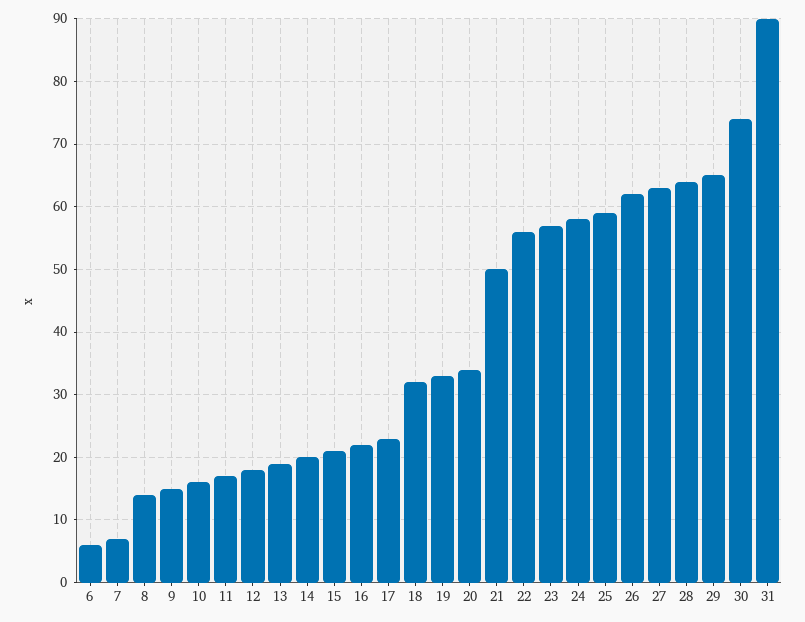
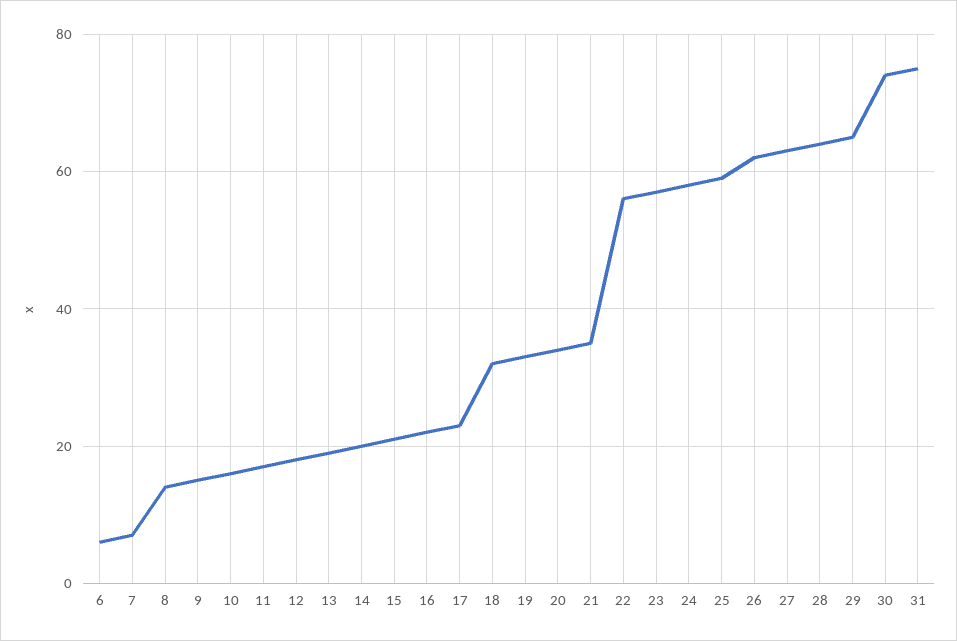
  {
    "6": 6,
    "7": 7,
    "8": 14,
    "9": 15,
    "10": 16,
    "11": 17,
    "12": 18,
    "13": 19,
    "14": 20,
    "15": 21,
    "16": 22,
    "17": 23,
    "18": 32,
    "19": 33,
    "20": 34,
-   "21": 50,
+   "21": 35,
    "22": 56,
    "23": 57,
    "24": 58,
    "25": 59,
    "26": 62,
    "27": 63,
    "28": 64,
    "29": 65,
    "30": 74,
-   "31": 90
+   "31": 75
  }

